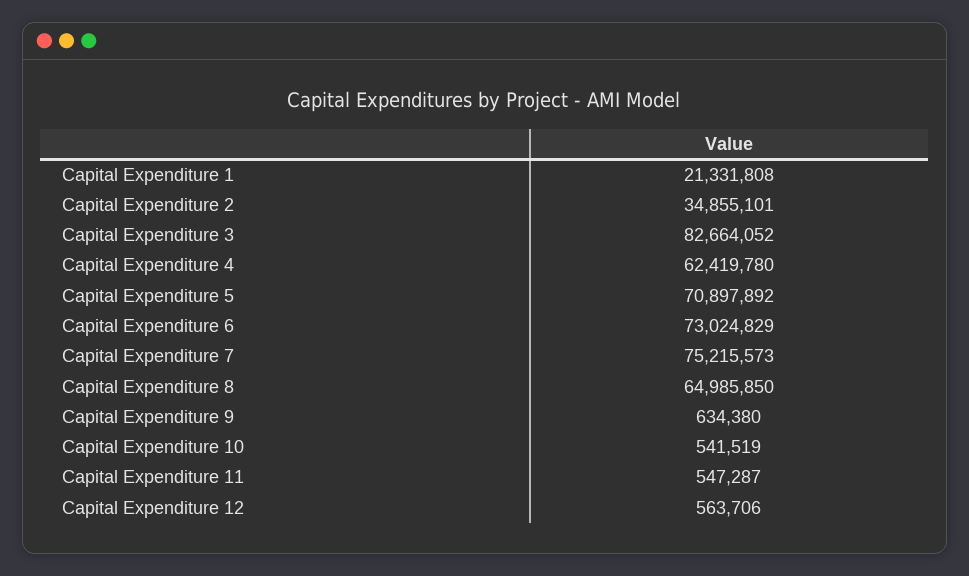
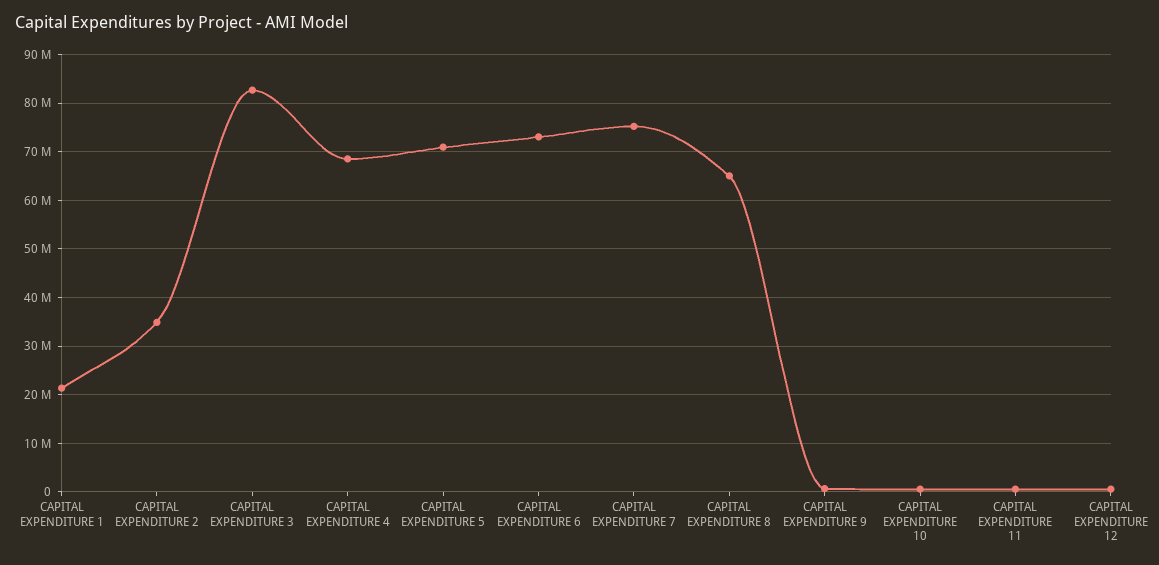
  {
    "Capital Expenditure 1": 21331808,
    "Capital Expenditure 2": 34855101,
    "Capital Expenditure 3": 82664052,
-   "Capital Expenditure 4": 62419780,
+   "Capital Expenditure 4": 68000000,
    "Capital Expenditure 5": 70897892,
    "Capital Expenditure 6": 73024829,
    "Capital Expenditure 7": 75215573,
    "Capital Expenditure 8": 64985850,
    "Capital Expenditure 9": 634380,
    "Capital Expenditure 10": 541519,
    "Capital Expenditure 11": 547287,
    "Capital Expenditure 12": 563706
  }

